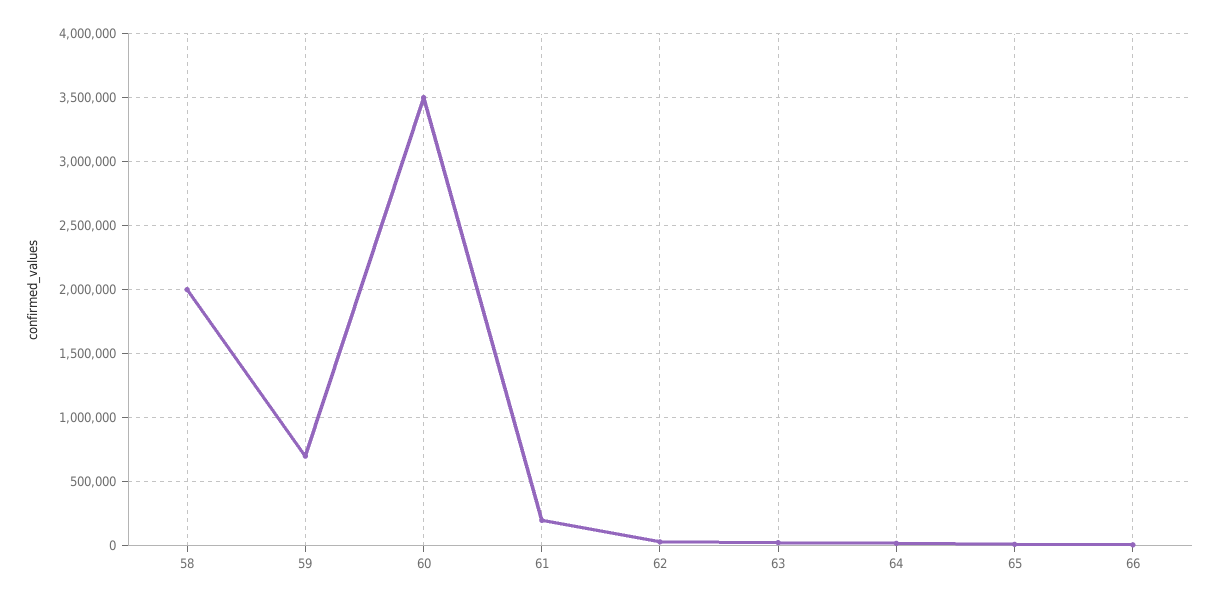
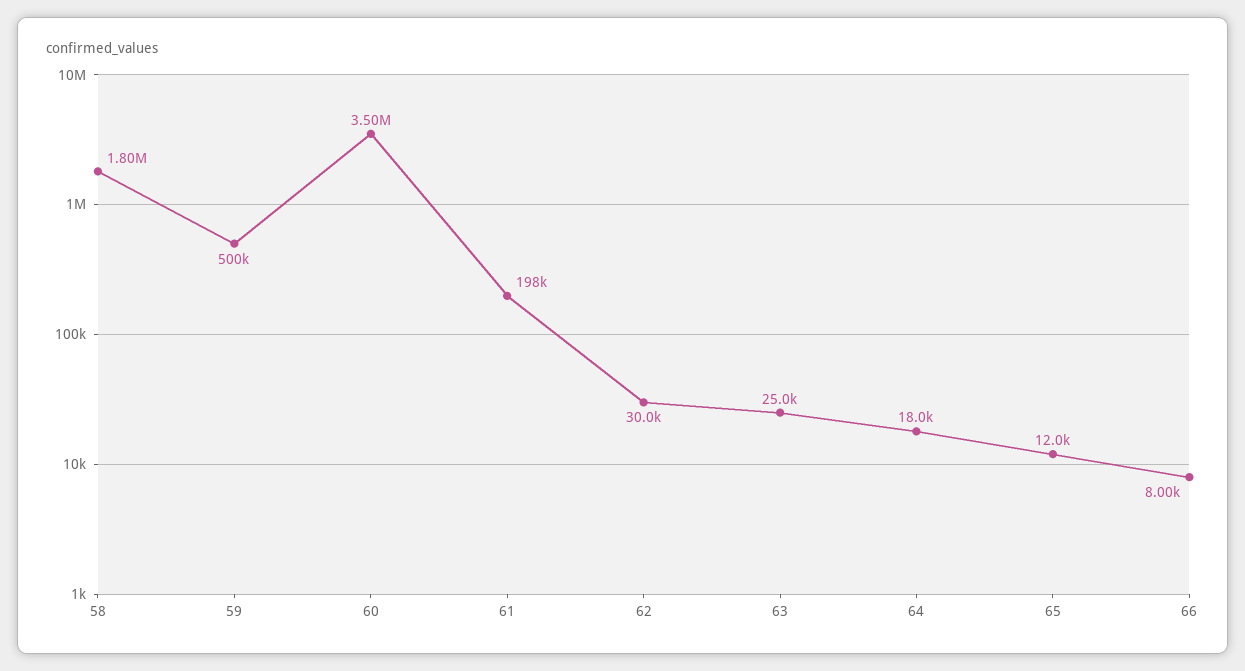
  {
-   "58": 2000000,
+   "58": 1800000,
-   "59": 700000,
+   "59": 500000,
    "60": 3500000,
    "61": 198000,
    "62": 30000,
    "63": 25000,
    "64": 18000,
    "65": 12000,
    "66": 8000
  }

